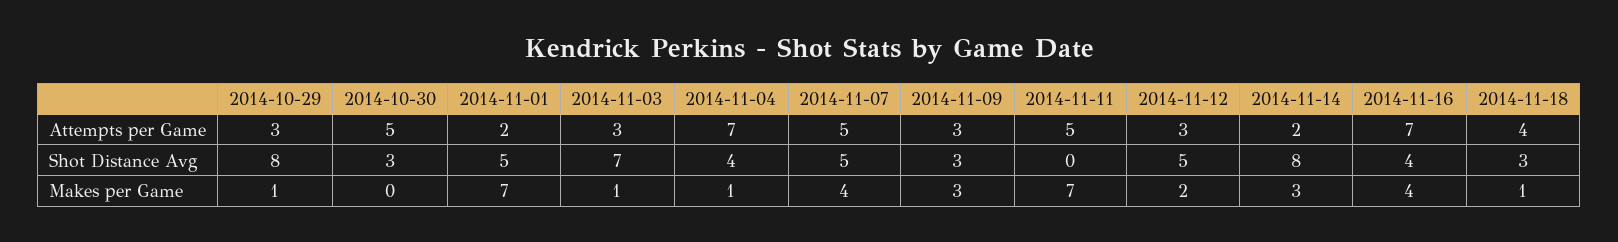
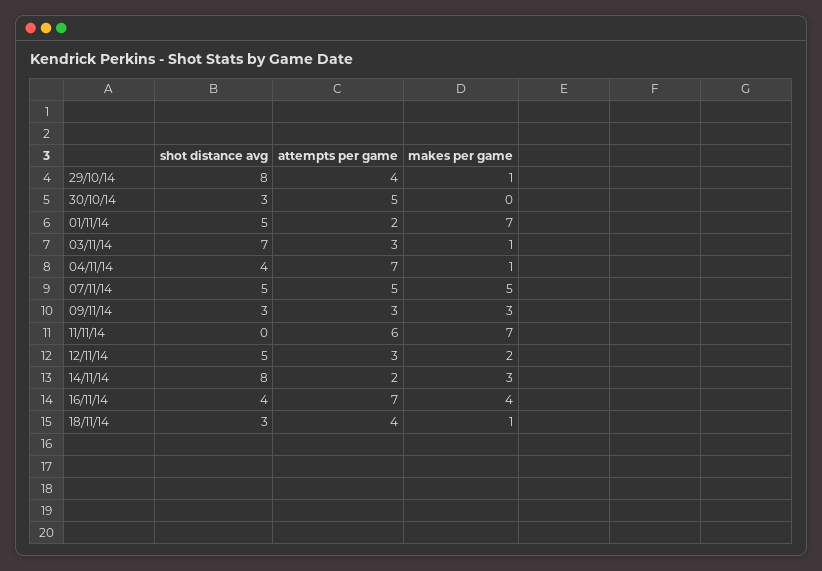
  {
    "2014-10-29": {
-     "Attempts per Game": 3,
+     "Attempts per Game": 4,
      "Shot Distance Avg": 8,
      "Makes per Game": 1
    },
    "2014-10-30": {
      "Attempts per Game": 5,
      "Shot Distance Avg": 3,
      "Makes per Game": 0
    },
    "2014-11-01": {
      "Attempts per Game": 2,
      "Shot Distance Avg": 5,
      "Makes per Game": 7
    },
    "2014-11-03": {
      "Attempts per Game": 3,
      "Shot Distance Avg": 7,
      "Makes per Game": 1
    },
    "2014-11-04": {
      "Attempts per Game": 7,
      "Shot Distance Avg": 4,
      "Makes per Game": 1
    },
    "2014-11-07": {
      "Attempts per Game": 5,
      "Shot Distance Avg": 5,
-     "Makes per Game": 4
+     "Makes per Game": 5
    },
    "2014-11-09": {
      "Attempts per Game": 3,
      "Shot Distance Avg": 3,
      "Makes per Game": 3
    },
    "2014-11-11": {
-     "Attempts per Game": 5,
+     "Attempts per Game": 6,
      "Shot Distance Avg": 0,
      "Makes per Game": 7
    },
    "2014-11-12": {
      "Attempts per Game": 3,
      "Shot Distance Avg": 5,
      "Makes per Game": 2
    },
    "2014-11-14": {
      "Attempts per Game": 2,
      "Shot Distance Avg": 8,
      "Makes per Game": 3
    },
    "2014-11-16": {
      "Attempts per Game": 7,
      "Shot Distance Avg": 4,
      "Makes per Game": 4
    },
    "2014-11-18": {
      "Attempts per Game": 4,
      "Shot Distance Avg": 3,
      "Makes per Game": 1
    }
  }

